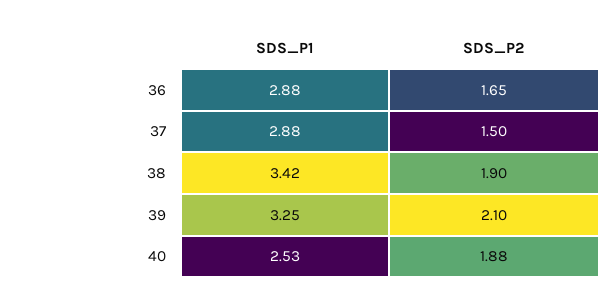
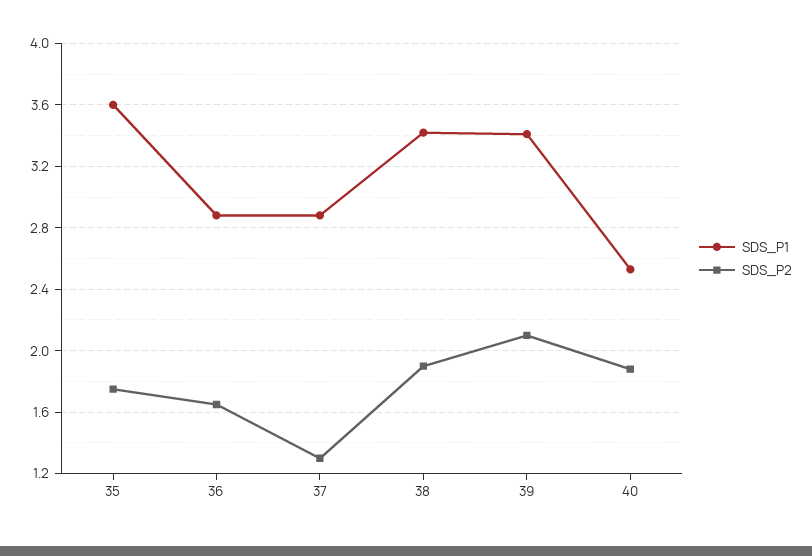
  {
    "SDS_P1": {
      "36": 2.88,
      "37": 2.88,
      "38": 3.42,
-     "39": 3.25,
+     "39": 3.4,
-     "40": 2.53
+     "40": 2.53,
+     "35": 3.6
    },
    "SDS_P2": {
      "36": 1.65,
-     "37": 1.5,
+     "37": 1.3,
      "38": 1.9,
      "39": 2.1,
-     "40": 1.88
+     "40": 1.88,
+     "35": 1.75
    }
  }

